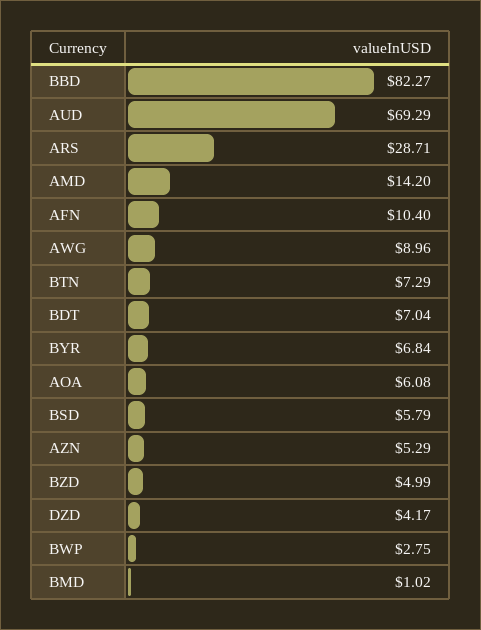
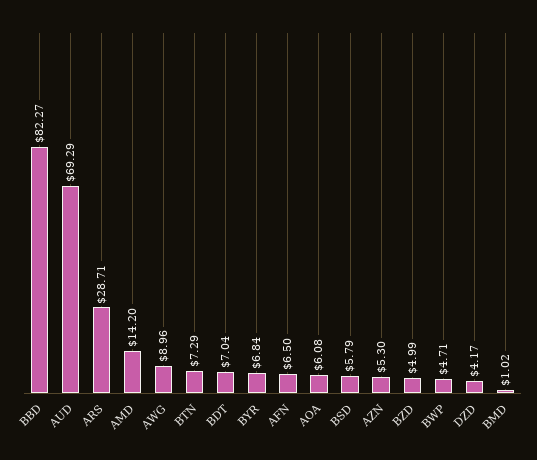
  {
    "BBD": 82.27,
    "AUD": 69.29,
    "ARS": 28.71,
    "AMD": 14.2,
-   "AFN": 10.4,
+   "AFN": 6.5,
    "AWG": 8.96,
    "BTN": 7.29,
    "BDT": 7.04,
    "BYR": 6.84,
    "AOA": 6.08,
    "BSD": 5.79,
-   "AZN": 5.29,
+   "AZN": 5.3,
    "BZD": 4.99,
    "DZD": 4.17,
-   "BWP": 2.75,
+   "BWP": 4.71,
    "BMD": 1.02
  }

